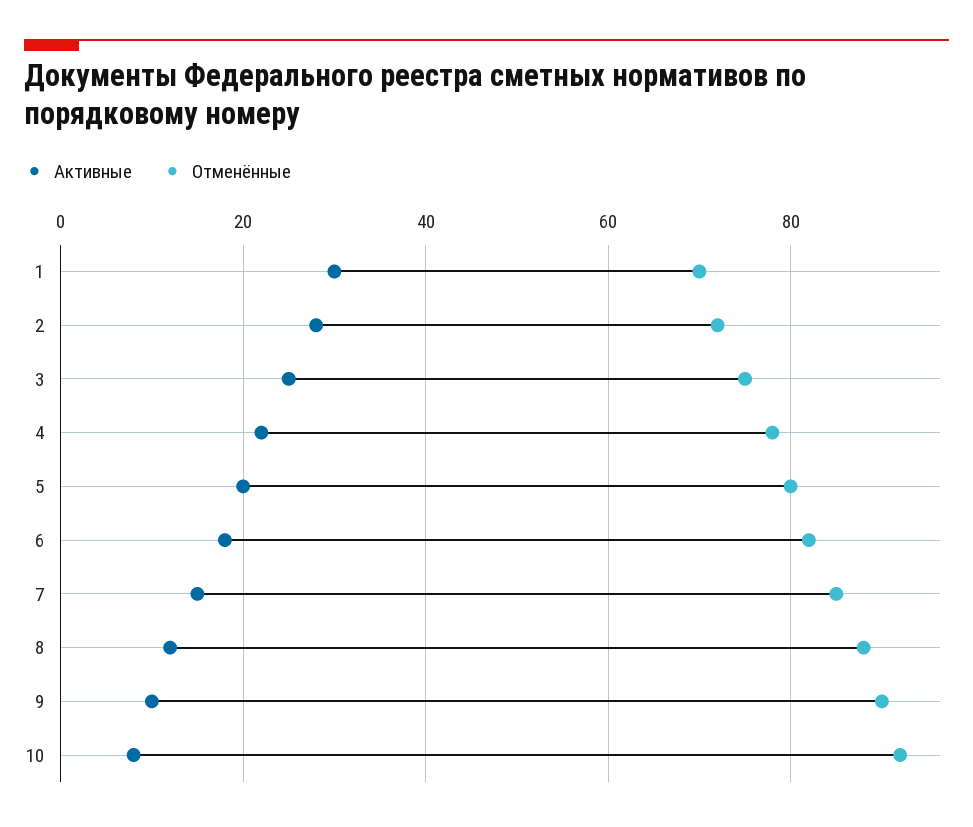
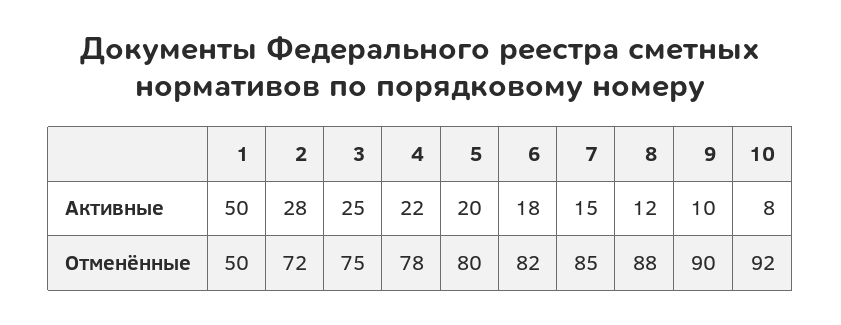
  {
    "Активные": {
-     "1": 30,
+     "1": 50,
      "2": 28,
      "3": 25,
      "4": 22,
      "5": 20,
      "6": 18,
      "7": 15,
      "8": 12,
      "9": 10,
      "10": 8
    },
    "Отменённые": {
-     "1": 70,
+     "1": 50,
      "2": 72,
      "3": 75,
      "4": 78,
      "5": 80,
      "6": 82,
      "7": 85,
      "8": 88,
      "9": 90,
      "10": 92
    }
  }

